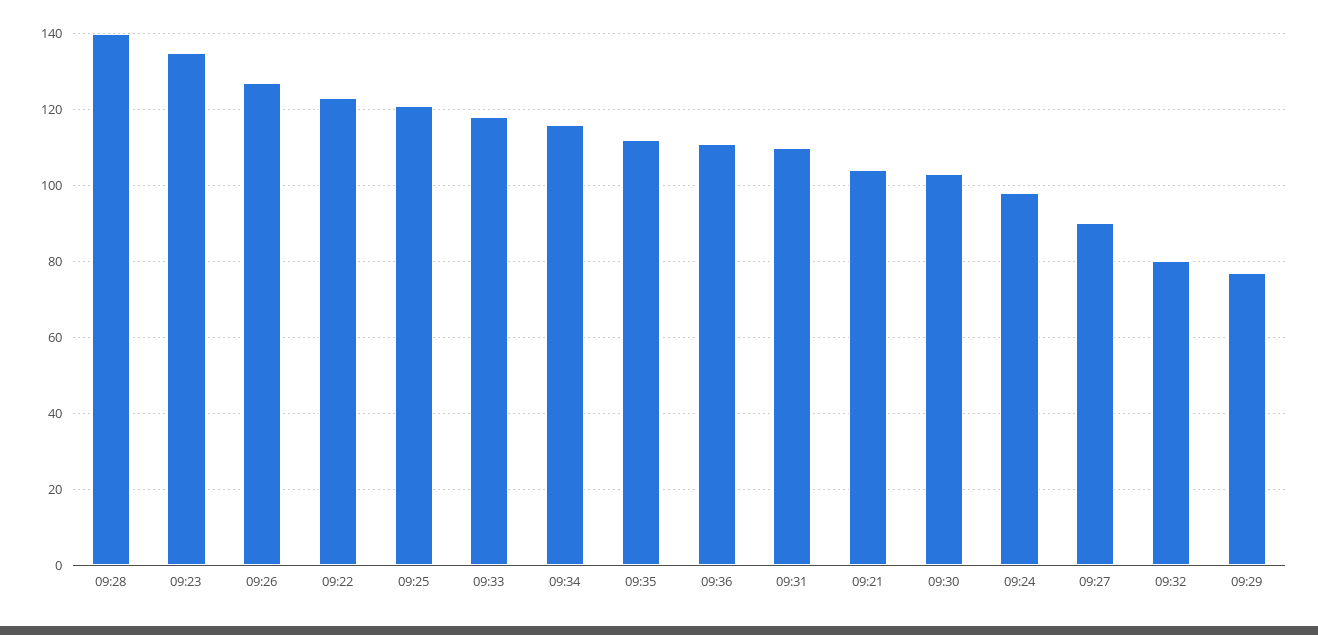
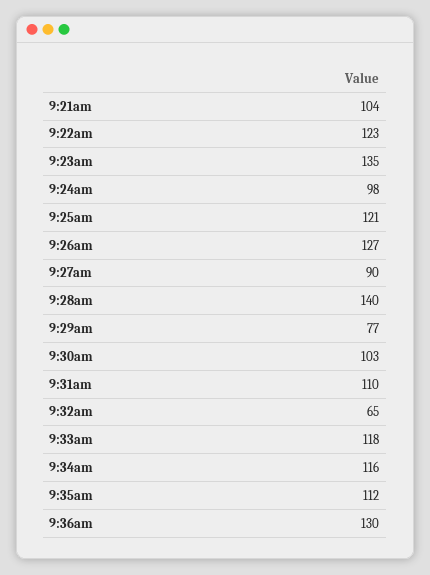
  {
    "09:28": 140,
    "09:23": 135,
    "09:26": 127,
    "09:22": 123,
    "09:25": 121,
    "09:33": 118,
    "09:34": 116,
    "09:35": 112,
-   "09:36": 110,
+   "09:36": 130,
    "09:31": 110,
    "09:21": 104,
    "09:30": 103,
    "09:24": 98,
    "09:27": 90,
-   "09:32": 80,
+   "09:32": 65,
    "09:29": 77
  }

